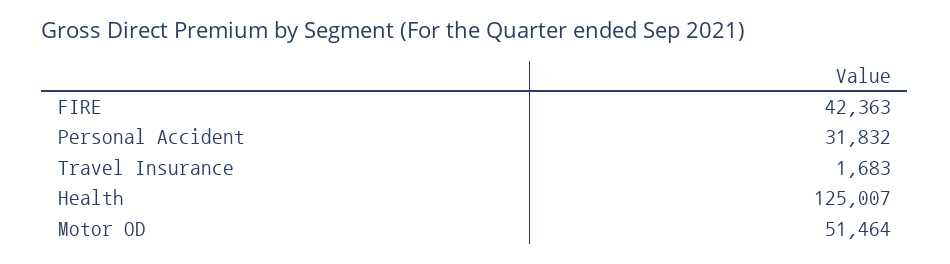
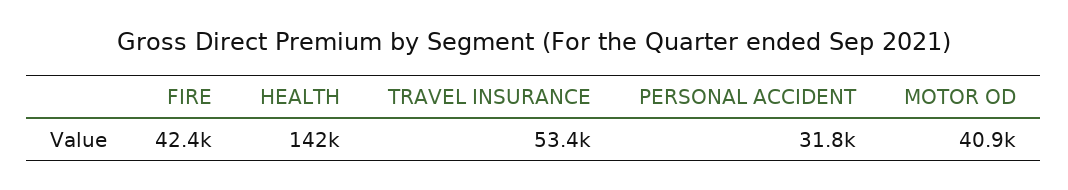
  {
    "FIRE": 42363,
    "Personal Accident": 31832,
-   "Travel Insurance": 1683,
+   "Travel Insurance": 53400,
-   "Health": 125007,
+   "Health": 142000,
-   "Motor OD": 51464
+   "Motor OD": 40900
  }

